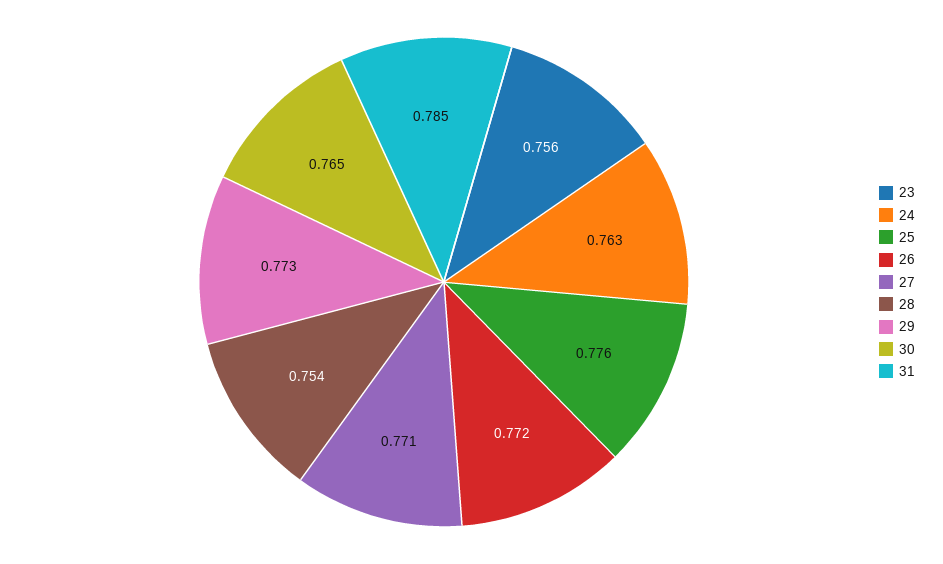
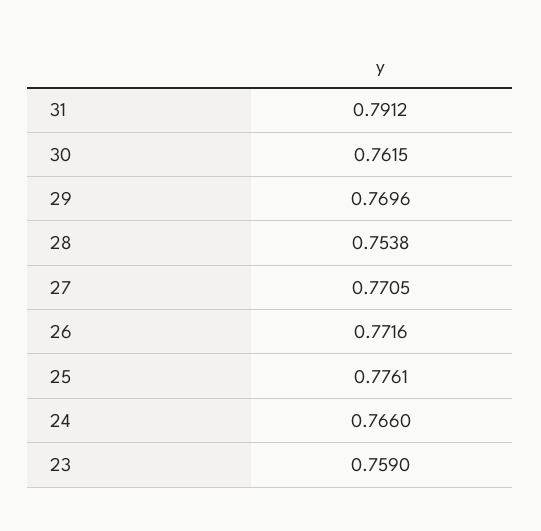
  {
-   "23": 0.756,
+   "23": 0.759,
-   "24": 0.763,
+   "24": 0.766,
    "25": 0.7761,
    "26": 0.7716,
    "27": 0.7705,
    "28": 0.7538,
-   "29": 0.773,
+   "29": 0.7696,
-   "30": 0.765,
+   "30": 0.7615,
-   "31": 0.785
+   "31": 0.7912
  }

